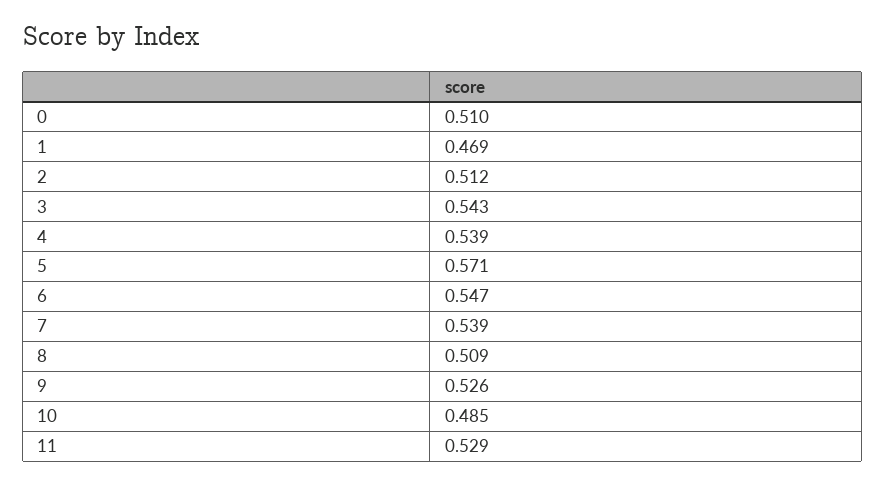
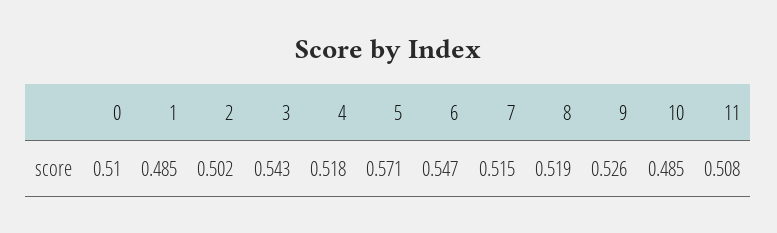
  {
    "0": 0.51,
-   "1": 0.469,
+   "1": 0.485,
-   "2": 0.512,
+   "2": 0.502,
    "3": 0.543,
-   "4": 0.539,
+   "4": 0.518,
    "5": 0.571,
    "6": 0.547,
-   "7": 0.539,
+   "7": 0.515,
-   "8": 0.509,
+   "8": 0.519,
    "9": 0.526,
    "10": 0.485,
-   "11": 0.529
+   "11": 0.508
  }

